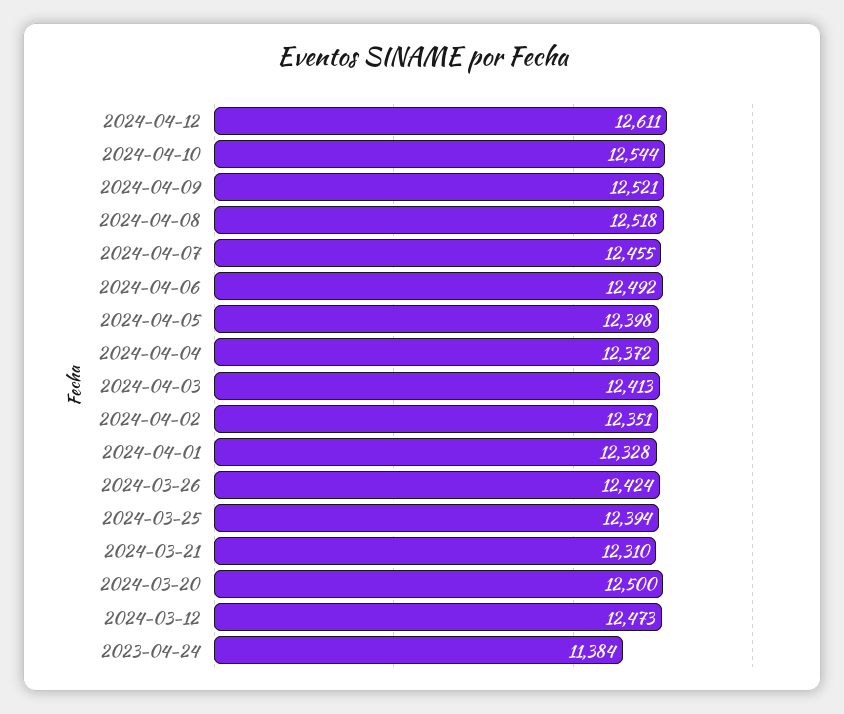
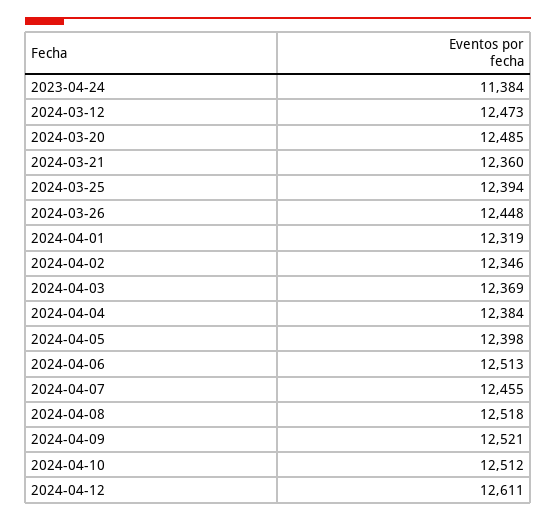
  {
    "2024-04-12": 12611,
-   "2024-04-10": 12544,
+   "2024-04-10": 12512,
    "2024-04-09": 12521,
    "2024-04-08": 12518,
    "2024-04-07": 12455,
-   "2024-04-06": 12492,
+   "2024-04-06": 12513,
    "2024-04-05": 12398,
-   "2024-04-04": 12372,
+   "2024-04-04": 12384,
-   "2024-04-03": 12413,
+   "2024-04-03": 12369,
-   "2024-04-02": 12351,
+   "2024-04-02": 12346,
-   "2024-04-01": 12328,
+   "2024-04-01": 12319,
-   "2024-03-26": 12424,
+   "2024-03-26": 12448,
    "2024-03-25": 12394,
-   "2024-03-21": 12310,
+   "2024-03-21": 12360,
-   "2024-03-20": 12500,
+   "2024-03-20": 12485,
    "2024-03-12": 12473,
    "2023-04-24": 11384
  }

